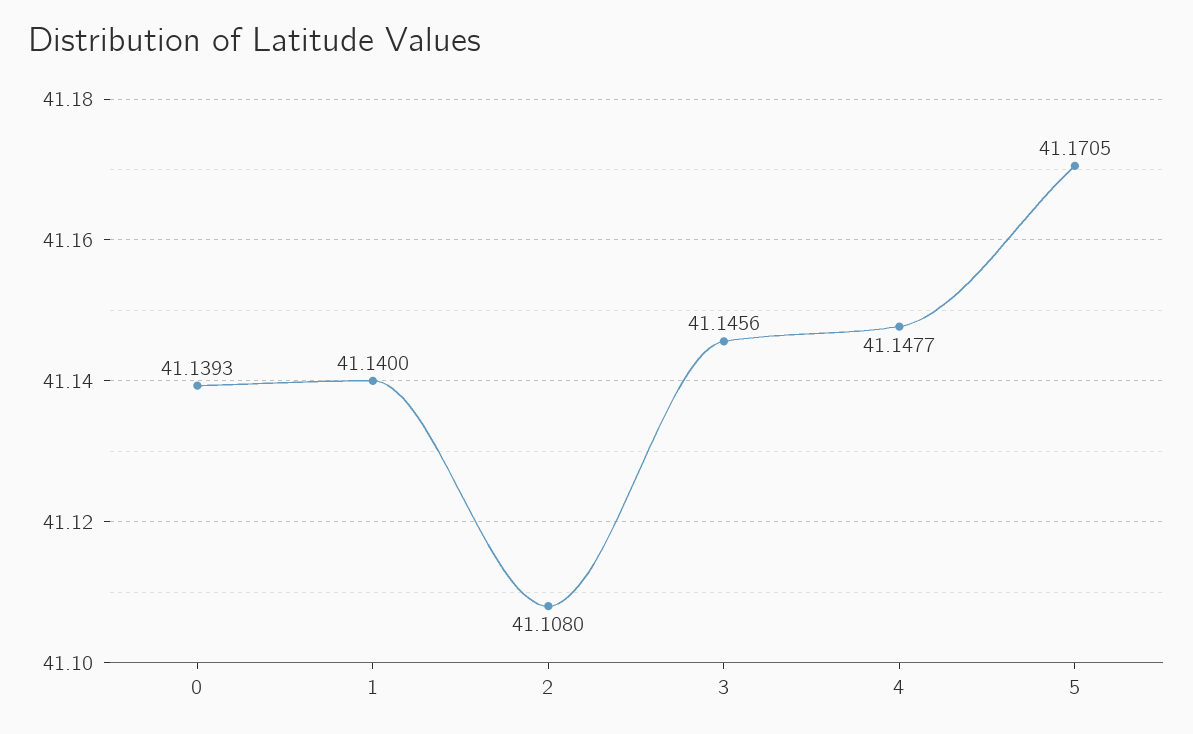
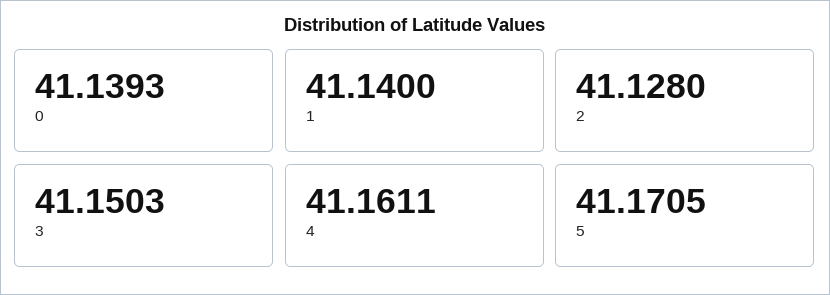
  {
    "0": 41.1393,
    "1": 41.14,
-   "2": 41.108,
+   "2": 41.128,
-   "3": 41.1456,
+   "3": 41.1503,
-   "4": 41.1477,
+   "4": 41.1611,
    "5": 41.1705
  }

